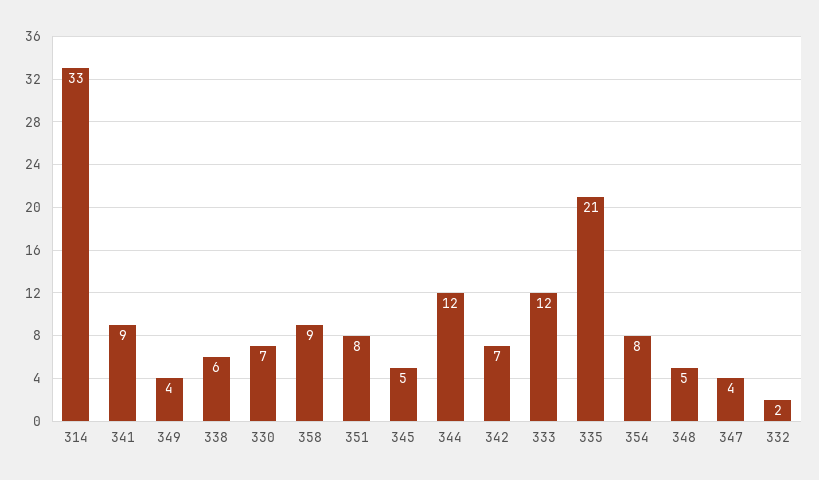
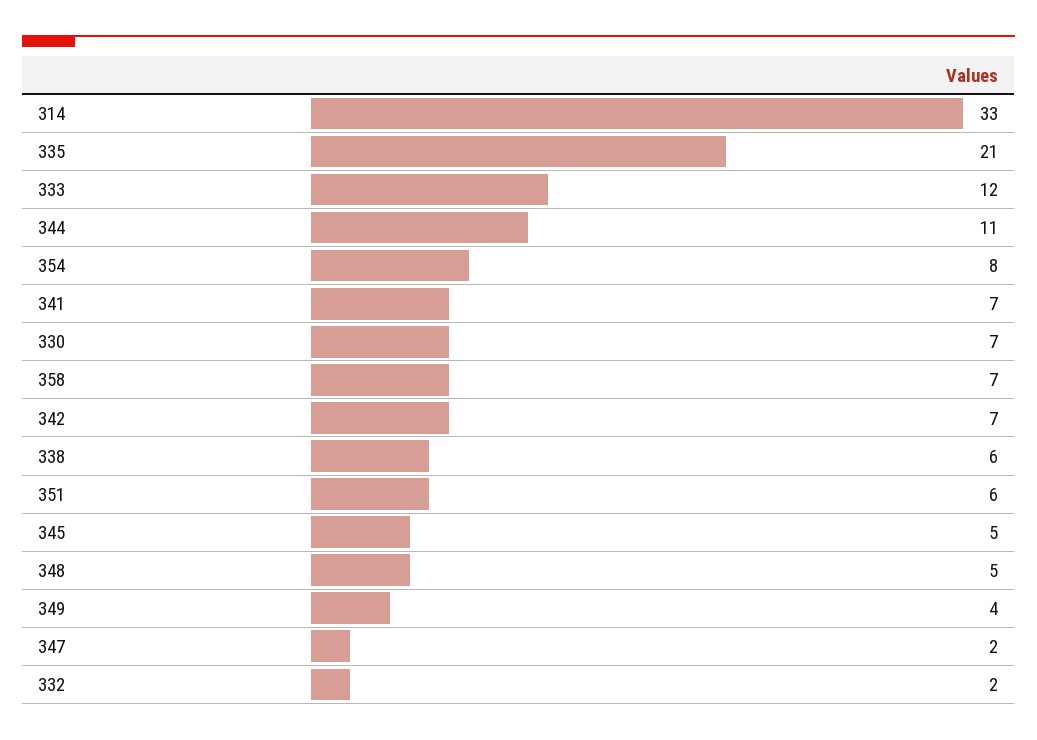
  {
    "314": 33,
-   "341": 9,
+   "341": 7,
    "349": 4,
    "338": 6,
    "330": 7,
-   "358": 9,
+   "358": 7,
-   "351": 8,
+   "351": 6,
    "345": 5,
-   "344": 12,
+   "344": 11,
    "342": 7,
    "333": 12,
    "335": 21,
    "354": 8,
    "348": 5,
-   "347": 4,
+   "347": 2,
    "332": 2
  }

